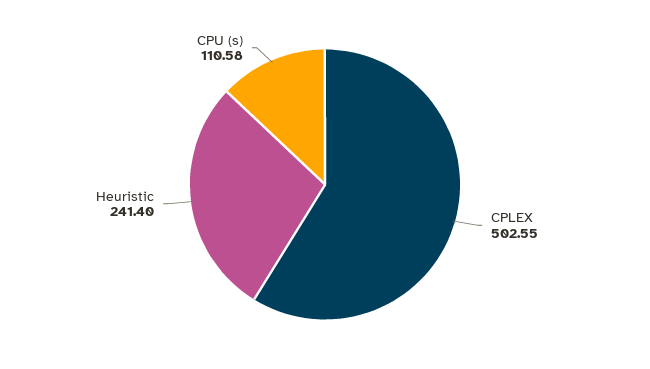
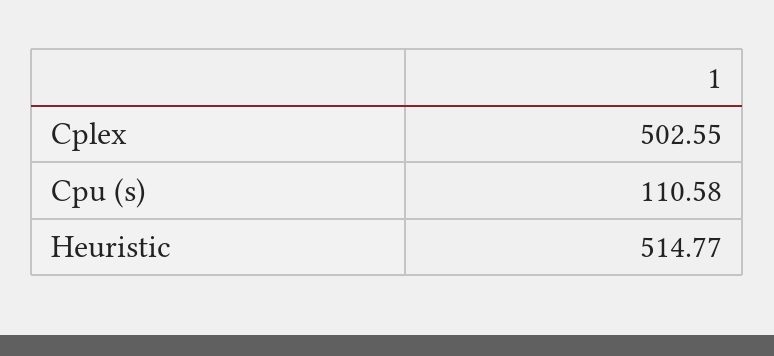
  {
    "CPLEX": 502.55,
-   "Heuristic": 241.4,
+   "Heuristic": 514.77,
    "CPU (s)": 110.58
  }

